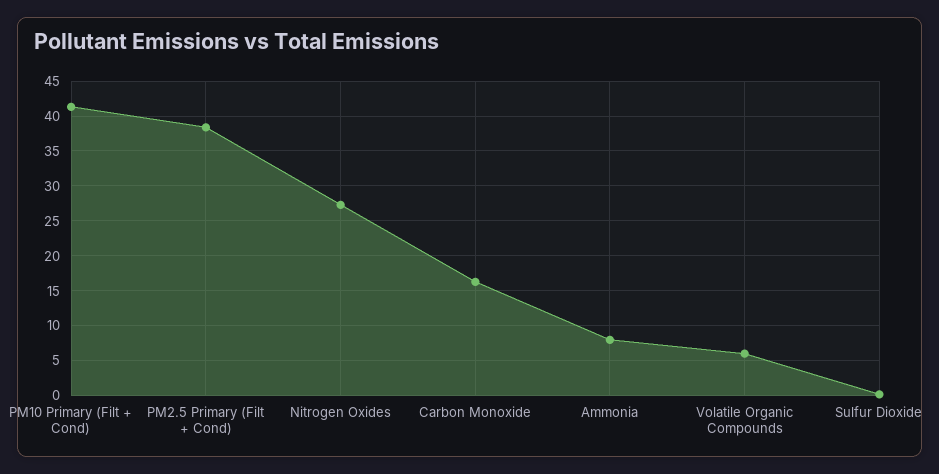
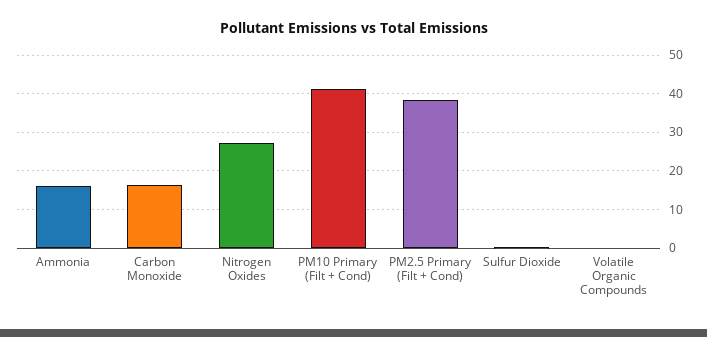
  {
    "PM10 Primary (Filt + Cond)": 41,
    "PM2.5 Primary (Filt + Cond)": 38,
    "Nitrogen Oxides": 27,
    "Carbon Monoxide": 16,
-   "Ammonia": 8,
+   "Ammonia": 16,
-   "Volatile Organic Compounds": 6,
+   "Volatile Organic Compounds": 0,
    "Sulfur Dioxide": 0
  }

